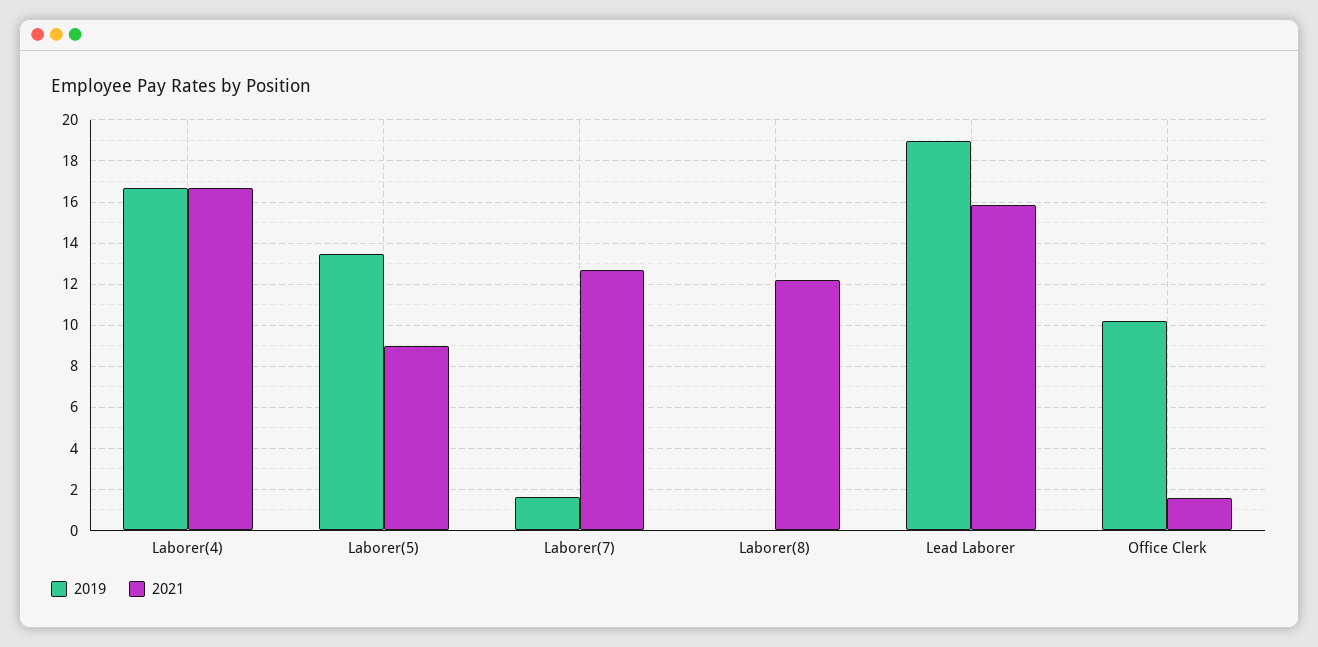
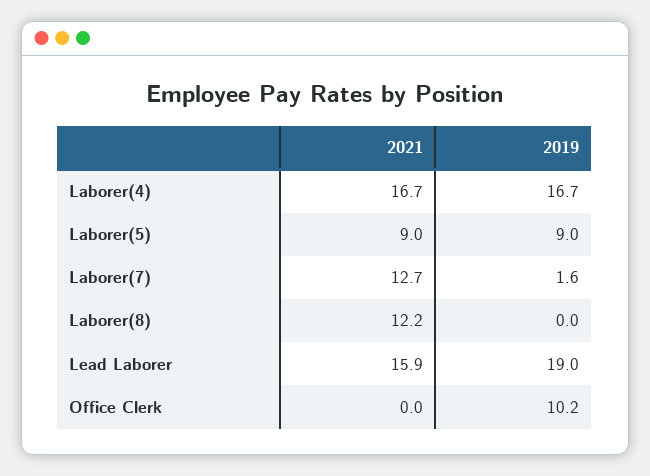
  {
    "2019": {
      "Laborer(4)": 16.7,
-     "Laborer(5)": 13.5,
+     "Laborer(5)": 9,
      "Laborer(7)": 1.6,
      "Laborer(8)": 0,
      "Lead Laborer": 19,
      "Office Clerk": 10.2
    },
    "2021": {
      "Laborer(4)": 16.7,
      "Laborer(5)": 9,
      "Laborer(7)": 12.7,
      "Laborer(8)": 12.2,
      "Lead Laborer": 15.9,
-     "Office Clerk": 1.5
+     "Office Clerk": 0
    }
  }

